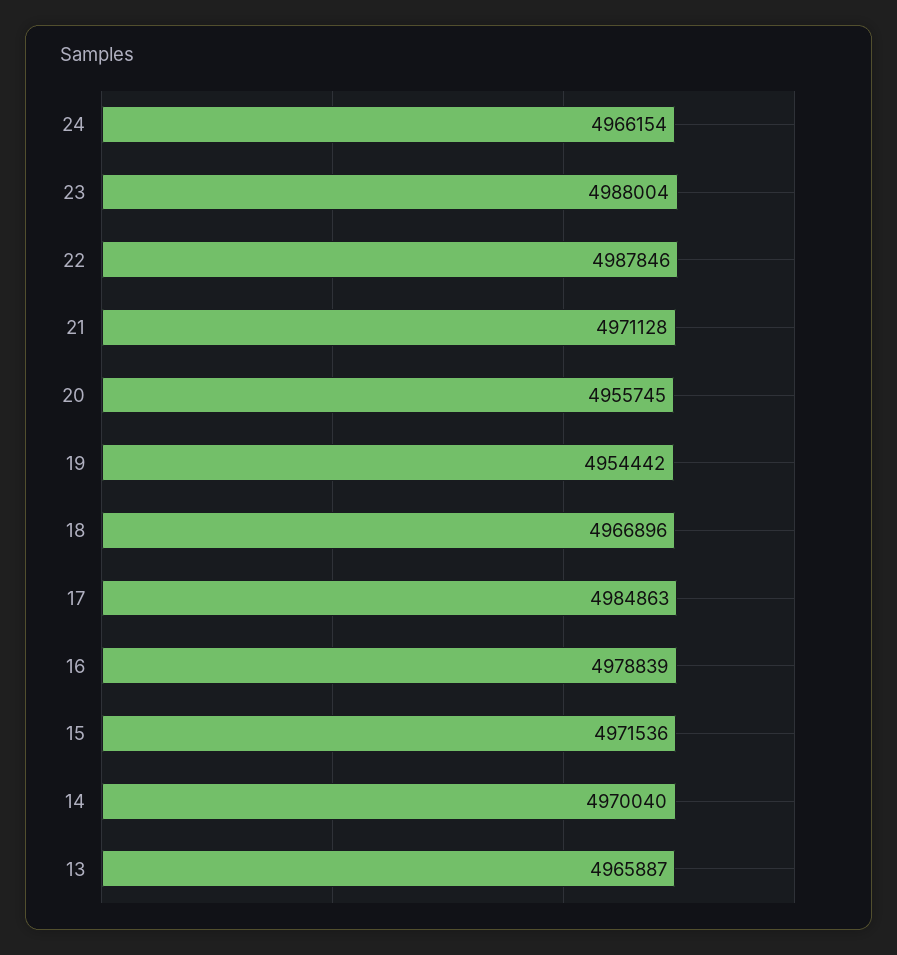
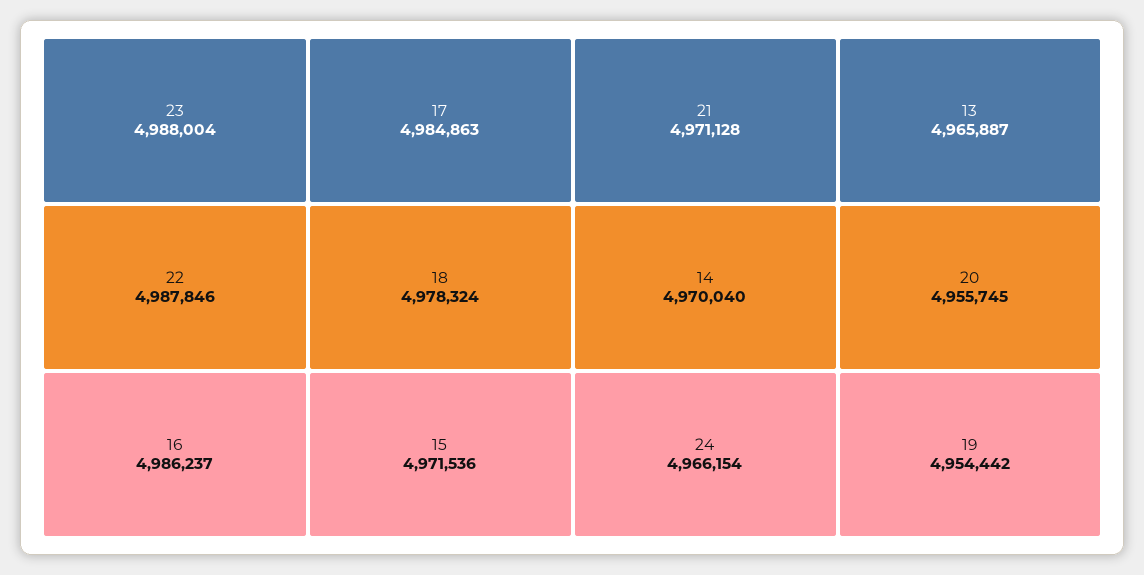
  {
    "24": 4966154,
    "23": 4988004,
    "22": 4987846,
    "21": 4971128,
    "20": 4955745,
    "19": 4954442,
-   "18": 4966896,
+   "18": 4978324,
    "17": 4984863,
-   "16": 4978839,
+   "16": 4986237,
    "15": 4971536,
    "14": 4970040,
    "13": 4965887
  }

